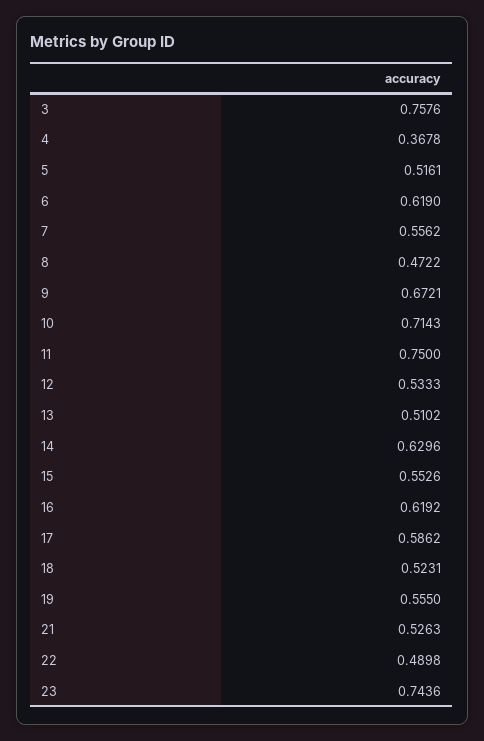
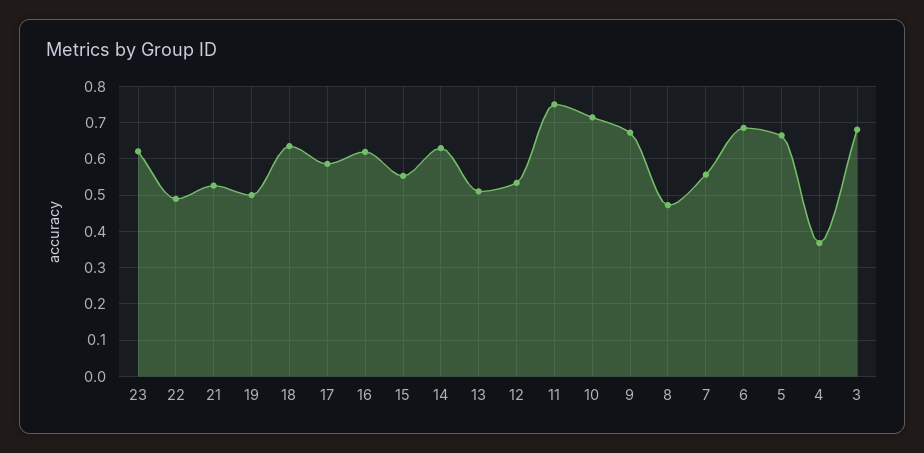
  {
-   "3": 0.7576,
+   "3": 0.68,
    "4": 0.3678,
-   "5": 0.5161,
+   "5": 0.66,
-   "6": 0.619,
+   "6": 0.68,
    "7": 0.5562,
    "8": 0.4722,
    "9": 0.6721,
    "10": 0.7143,
    "11": 0.75,
    "12": 0.5333,
    "13": 0.5102,
    "14": 0.6296,
    "15": 0.5526,
    "16": 0.6192,
    "17": 0.5862,
-   "18": 0.5231,
+   "18": 0.64,
-   "19": 0.555,
+   "19": 0.5,
    "21": 0.5263,
    "22": 0.4898,
-   "23": 0.7436
+   "23": 0.62
  }

